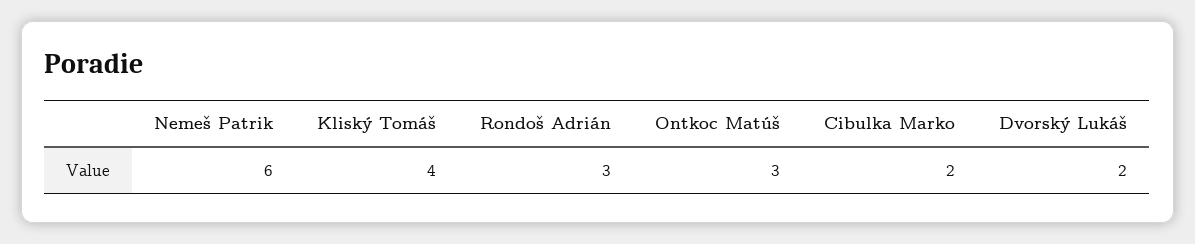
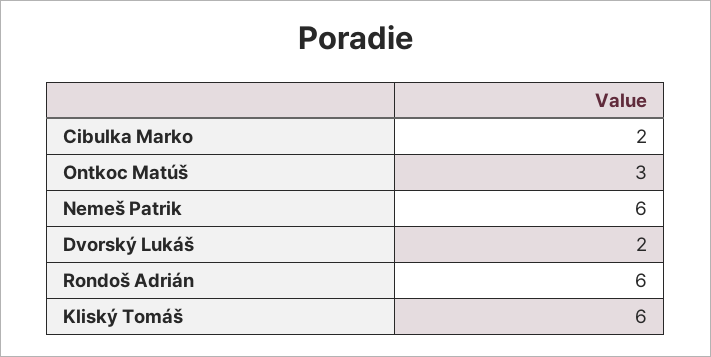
  {
    "Nemeš Patrik": 6,
-   "Kliský Tomáš": 4,
+   "Kliský Tomáš": 6,
-   "Rondoš Adrián": 3,
+   "Rondoš Adrián": 6,
    "Ontkoc Matúš": 3,
    "Cibulka Marko": 2,
    "Dvorský Lukáš": 2
  }

